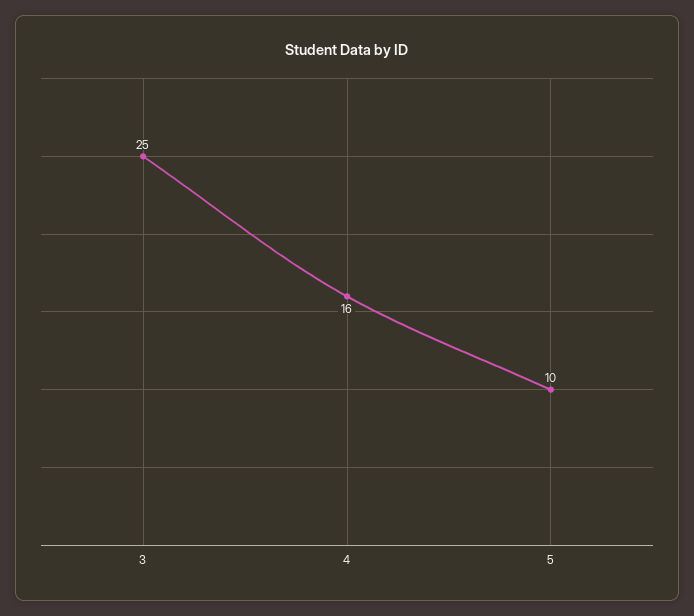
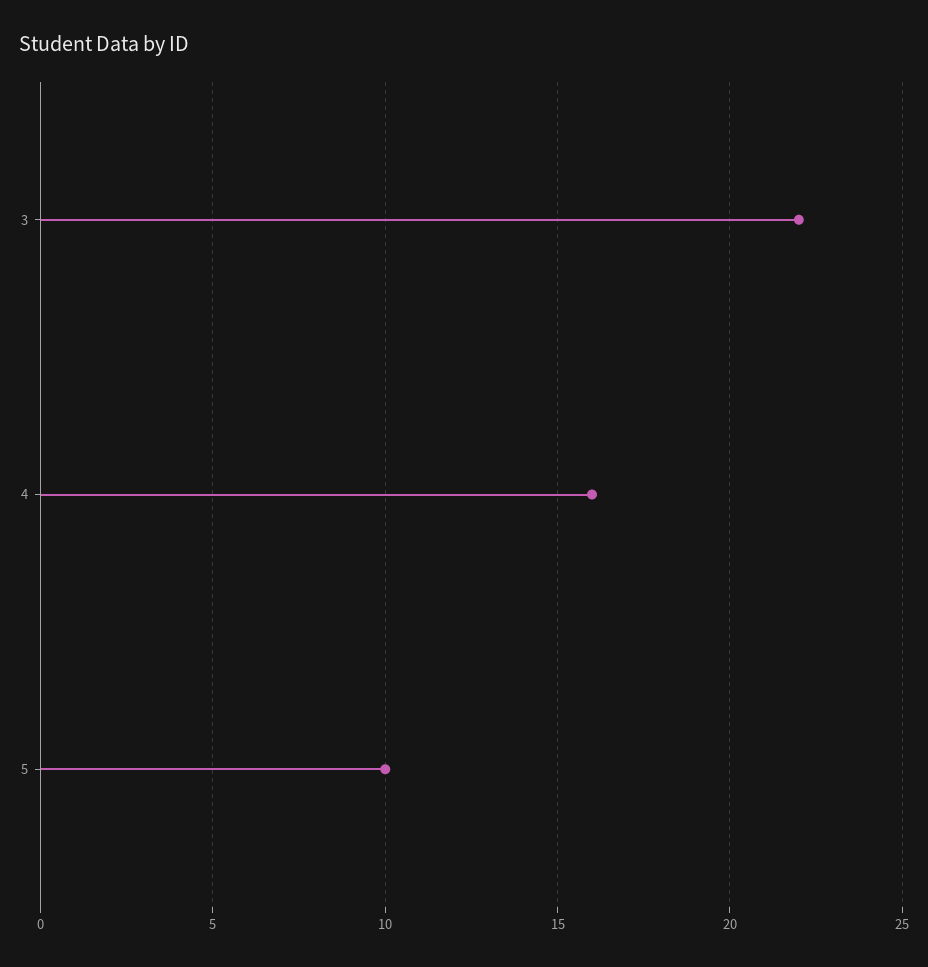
  {
-   "3": 25,
+   "3": 22,
    "4": 16,
    "5": 10
  }

